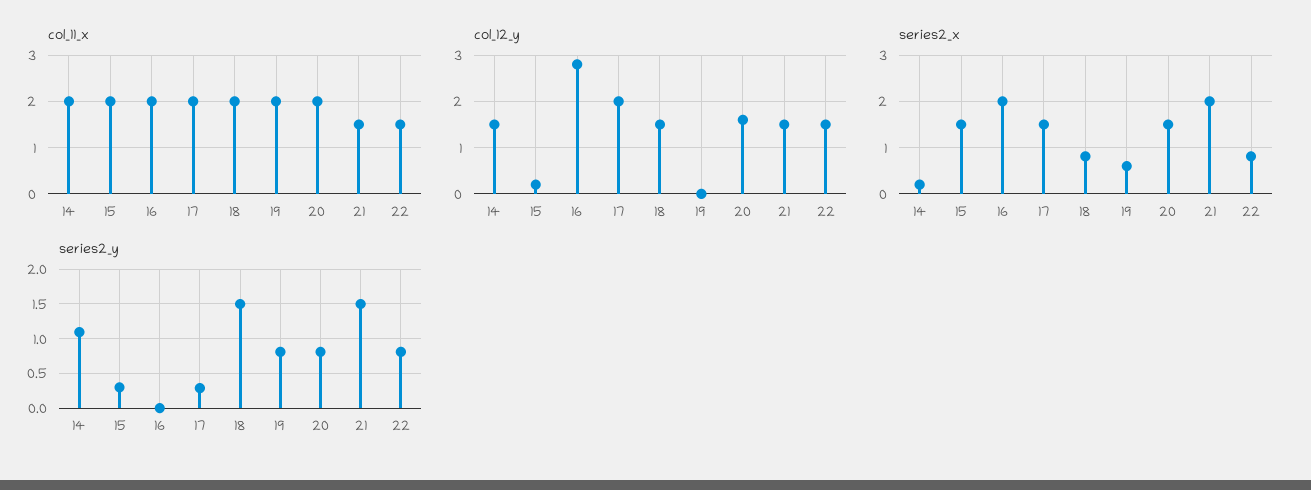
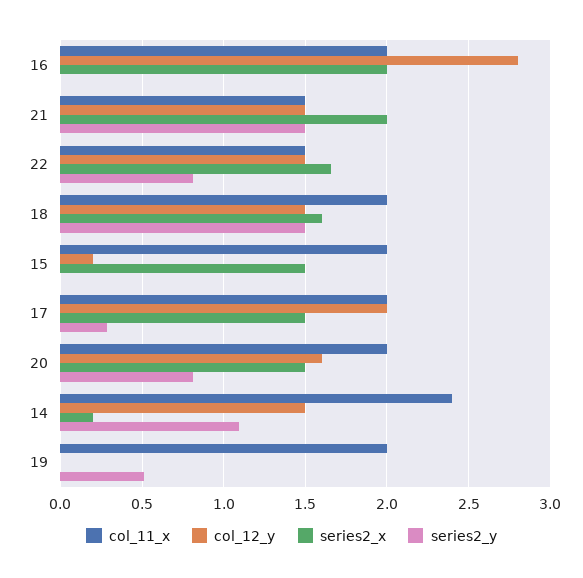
  {
    "col_11_x": {
-     "14": 2,
+     "14": 2.4,
      "15": 2,
      "16": 2,
      "17": 2,
      "18": 2,
      "19": 2,
      "20": 2,
      "21": 1.5,
      "22": 1.5
    },
    "col_12_y": {
      "14": 1.5,
      "15": 0.2,
      "16": 2.8,
      "17": 2,
      "18": 1.5,
      "19": 0,
      "20": 1.6,
      "21": 1.5,
      "22": 1.5
    },
    "series2_x": {
      "14": 0.2,
      "15": 1.5,
      "16": 2,
      "17": 1.5,
-     "18": 0.8,
+     "18": 1.6,
-     "19": 0.6,
+     "19": 0,
      "20": 1.5,
      "21": 2,
-     "22": 0.8
+     "22": 1.65
    },
    "series2_y": {
      "14": 1.1,
-     "15": 0.3,
+     "15": 0,
      "16": 0,
      "17": 0.3,
      "18": 1.5,
-     "19": 0.8,
+     "19": 0.5,
      "20": 0.8,
      "21": 1.5,
      "22": 0.8
    }
  }

